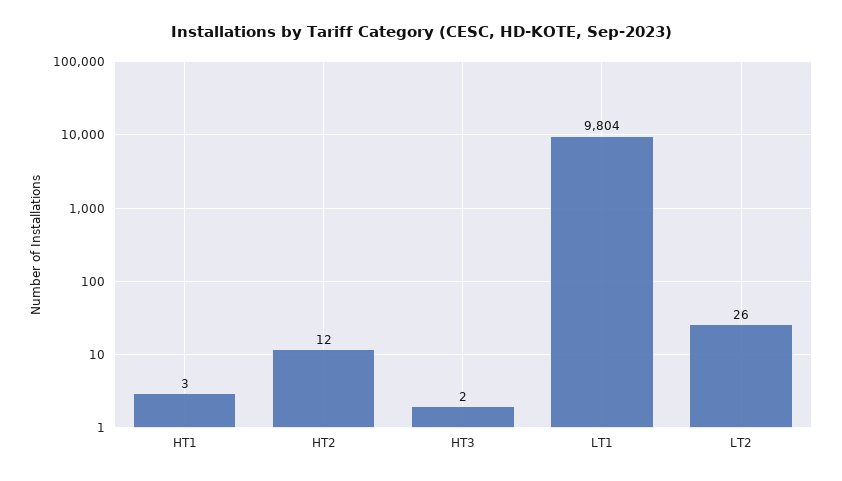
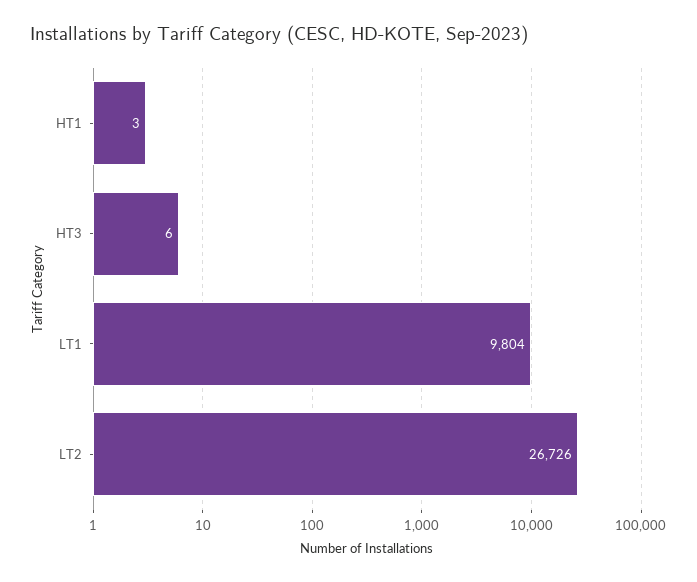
  {
    "HT1": 3,
-   "HT2": 12,
-   "HT3": 2,
+   "HT3": 6,
    "LT1": 9804,
-   "LT2": 26
+   "LT2": 26726
  }

